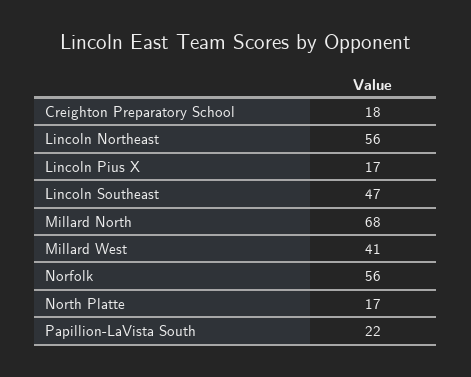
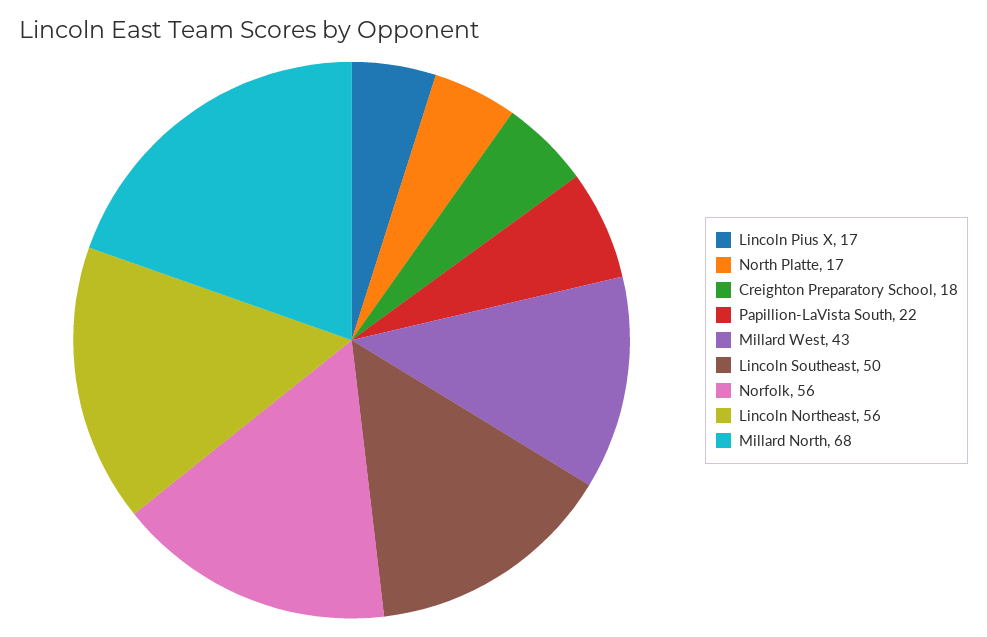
  {
    "Creighton Preparatory School": 18,
    "Lincoln Northeast": 56,
    "Lincoln Pius X": 17,
-   "Lincoln Southeast": 47,
+   "Lincoln Southeast": 50,
    "Millard North": 68,
-   "Millard West": 41,
+   "Millard West": 43,
    "Norfolk": 56,
    "North Platte": 17,
    "Papillion-LaVista South": 22
  }

